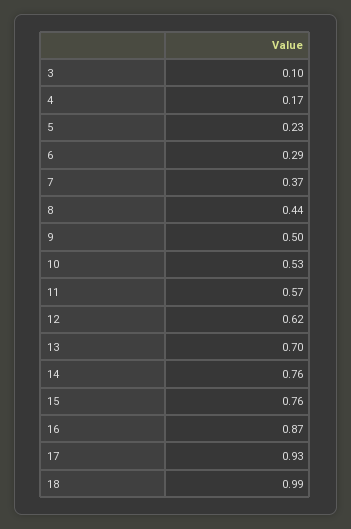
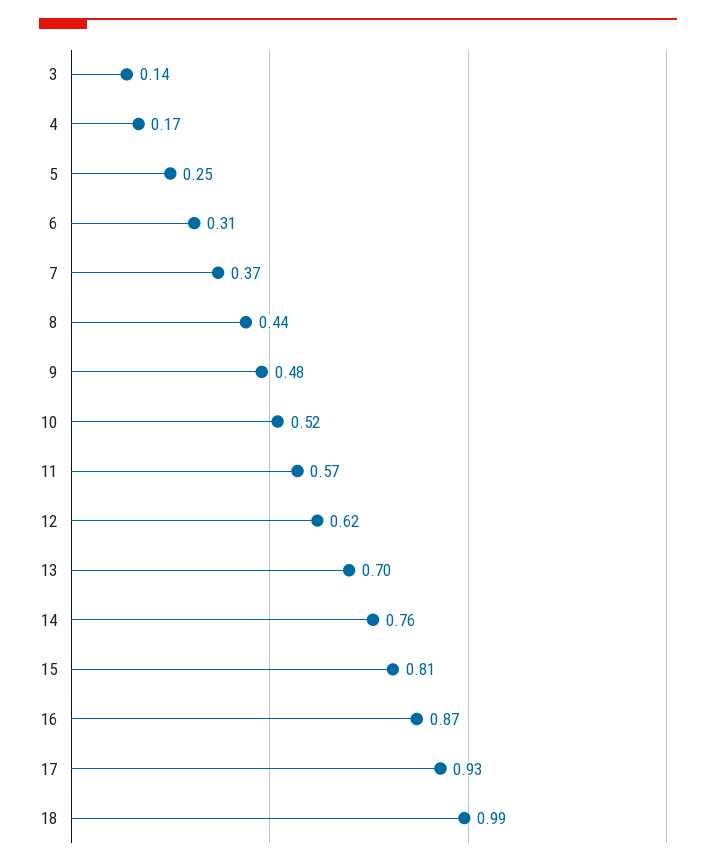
  {
-   "3": 0.1,
+   "3": 0.14,
    "4": 0.17,
-   "5": 0.23,
+   "5": 0.25,
-   "6": 0.29,
+   "6": 0.31,
    "7": 0.37,
    "8": 0.44,
-   "9": 0.5,
+   "9": 0.48,
-   "10": 0.53,
+   "10": 0.52,
    "11": 0.57,
    "12": 0.62,
    "13": 0.7,
    "14": 0.76,
-   "15": 0.76,
+   "15": 0.81,
    "16": 0.87,
    "17": 0.93,
    "18": 0.99
  }

